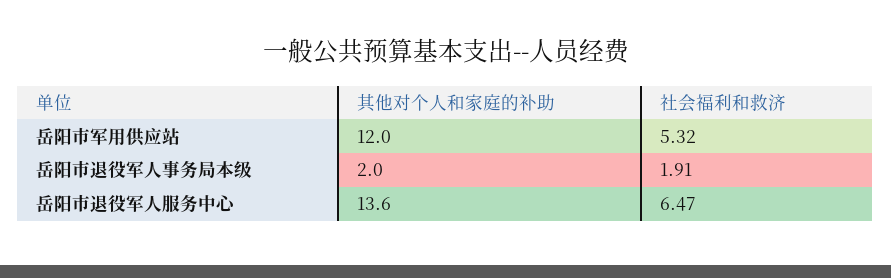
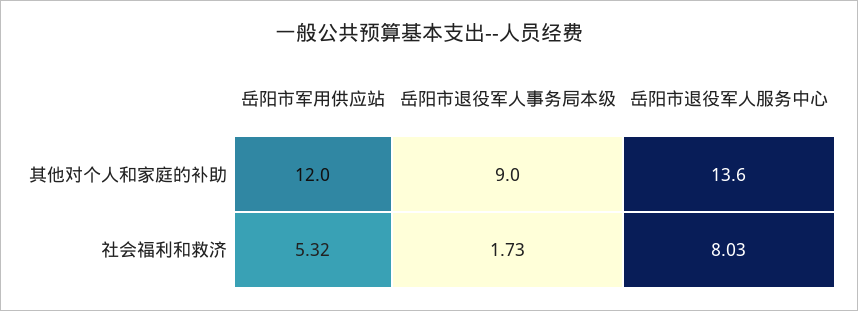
  {
    "其他对个人和家庭的补助": {
      "岳阳市军用供应站": 12,
-     "岳阳市退役军人事务局本级": 2,
+     "岳阳市退役军人事务局本级": 9,
      "岳阳市退役军人服务中心": 13.6
    },
    "社会福利和救济": {
      "岳阳市军用供应站": 5.32,
-     "岳阳市退役军人事务局本级": 1.91,
+     "岳阳市退役军人事务局本级": 1.73,
-     "岳阳市退役军人服务中心": 6.47
+     "岳阳市退役军人服务中心": 8.03
    }
  }

